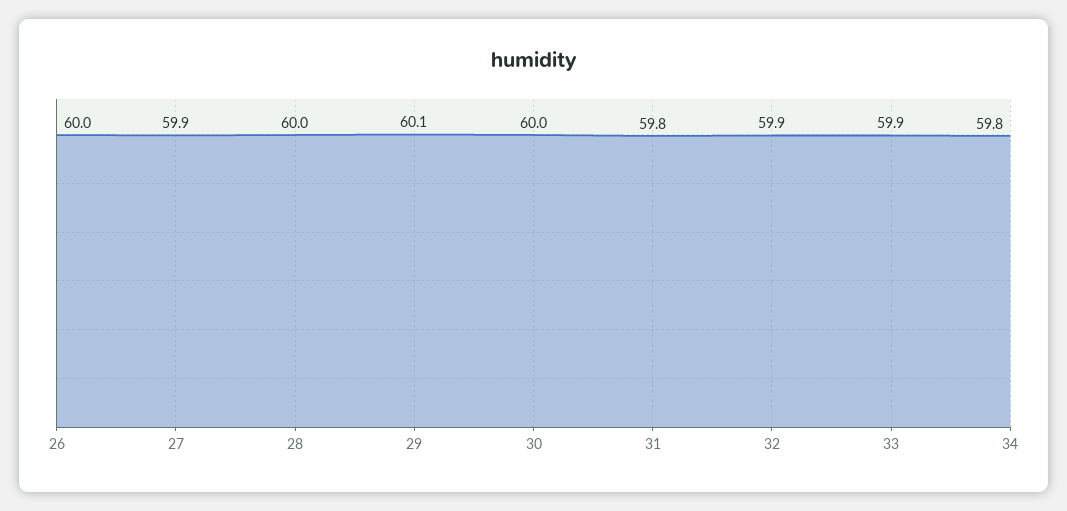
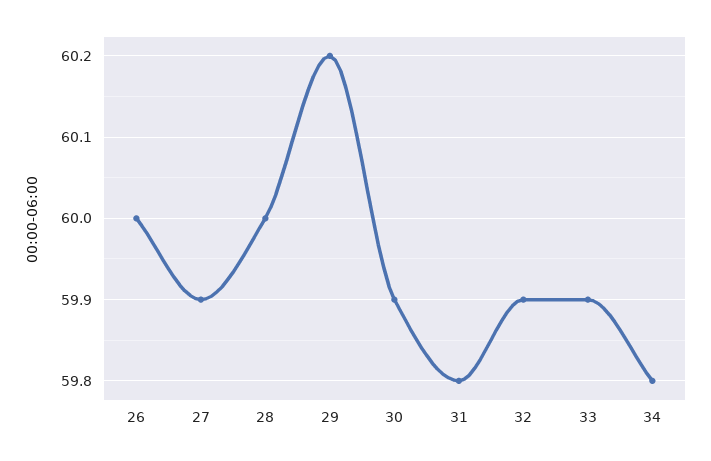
  {
    "26": 60,
    "27": 59.9,
    "28": 60,
-   "29": 60.1,
+   "29": 60.2,
-   "30": 60,
+   "30": 59.9,
    "31": 59.8,
    "32": 59.9,
    "33": 59.9,
    "34": 59.8
  }

